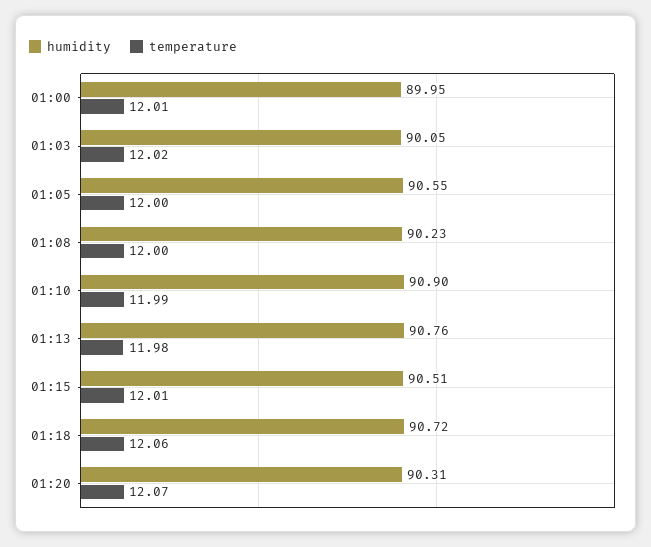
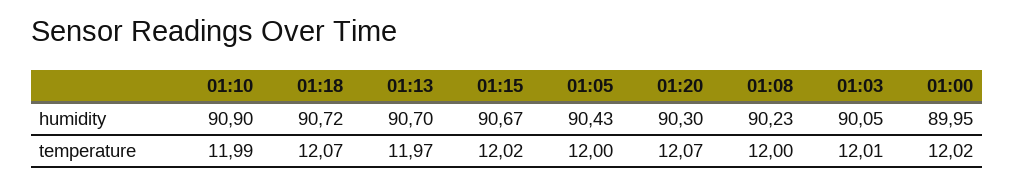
  {
    "humidity": {
      "01:00": 89.95,
      "01:03": 90.05,
-     "01:05": 90.55,
+     "01:05": 90.43,
      "01:08": 90.23,
      "01:10": 90.9,
-     "01:13": 90.76,
+     "01:13": 90.7,
-     "01:15": 90.51,
+     "01:15": 90.67,
      "01:18": 90.72,
-     "01:20": 90.31
+     "01:20": 90.3
    },
    "temperature": {
-     "01:00": 12.01,
+     "01:00": 12.02,
-     "01:03": 12.02,
+     "01:03": 12.01,
      "01:05": 12,
      "01:08": 12,
      "01:10": 11.99,
-     "01:13": 11.98,
+     "01:13": 11.97,
-     "01:15": 12.01,
+     "01:15": 12.02,
-     "01:18": 12.06,
+     "01:18": 12.07,
      "01:20": 12.07
    }
  }

